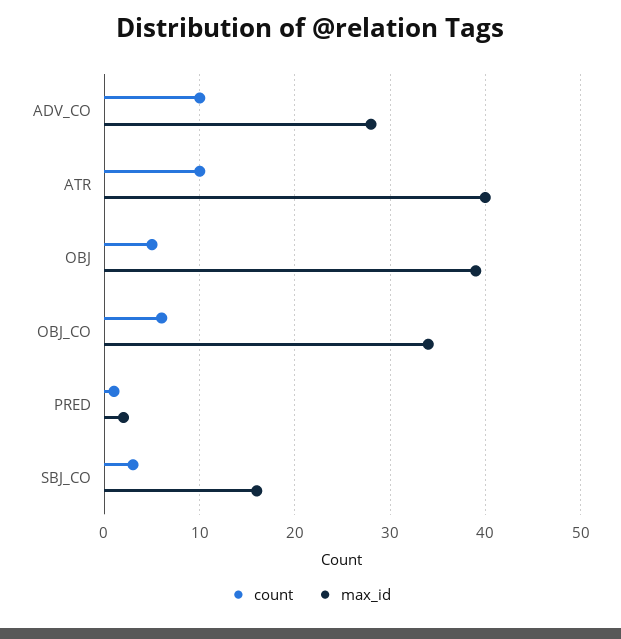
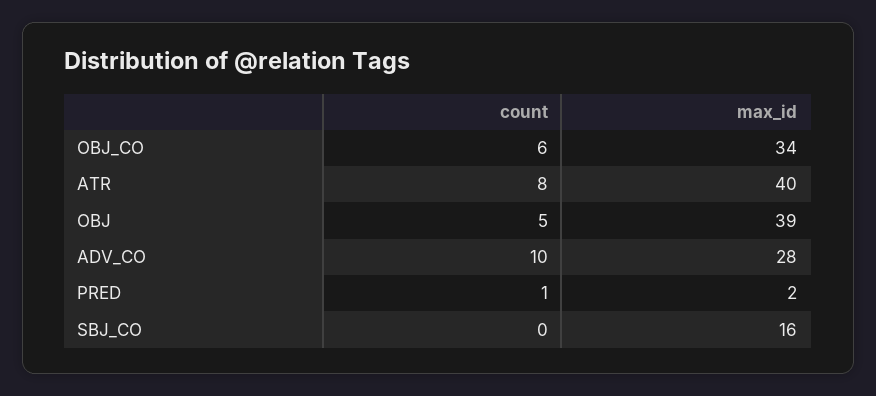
  {
    "count": {
      "ADV_CO": 10,
-     "ATR": 10,
+     "ATR": 8,
      "OBJ": 5,
      "OBJ_CO": 6,
      "PRED": 1,
-     "SBJ_CO": 3
+     "SBJ_CO": 0
    },
    "max_id": {
      "ADV_CO": 28,
      "ATR": 40,
      "OBJ": 39,
      "OBJ_CO": 34,
      "PRED": 2,
      "SBJ_CO": 16
    }
  }

